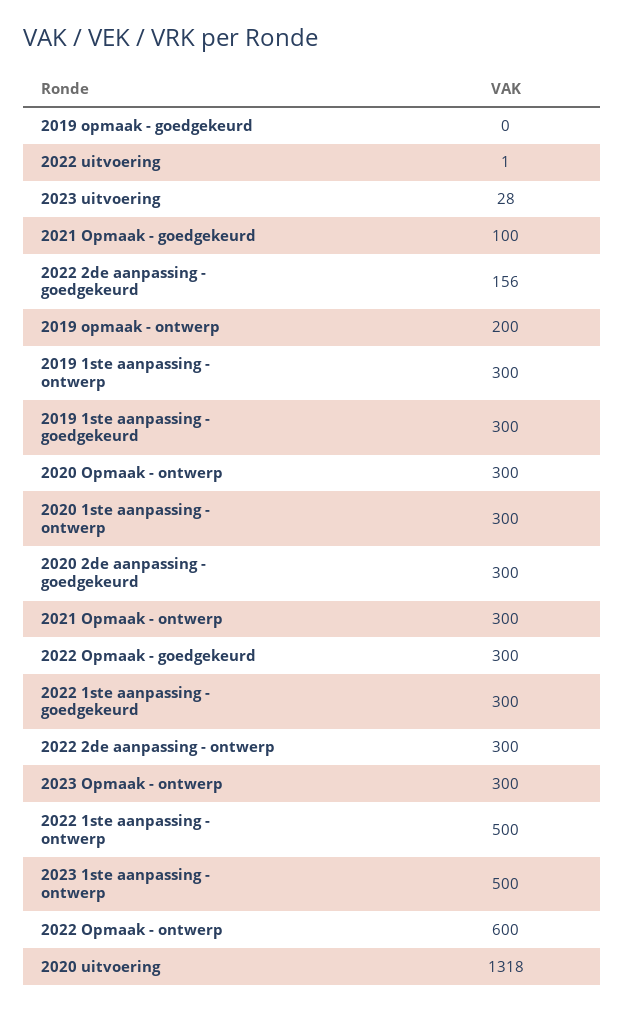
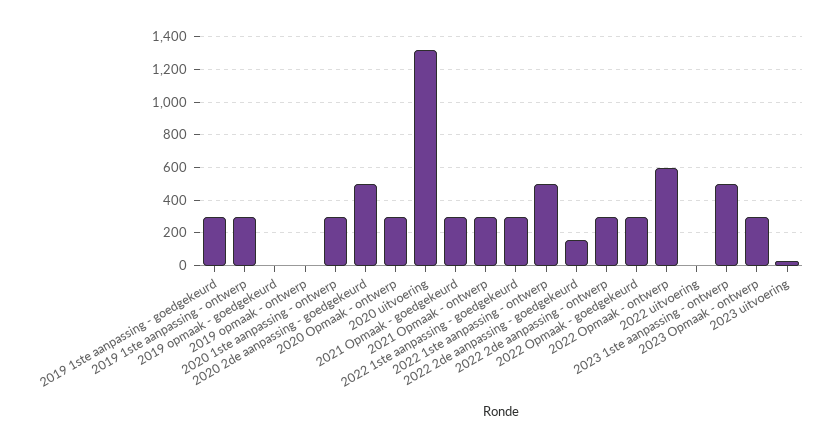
  {
    "2019 opmaak - goedgekeurd": 0,
    "2022 uitvoering": 1,
    "2023 uitvoering": 28,
-   "2021 Opmaak - goedgekeurd": 100,
+   "2021 Opmaak - goedgekeurd": 300,
    "2022 2de aanpassing - goedgekeurd": 156,
-   "2019 opmaak - ontwerp": 200,
+   "2019 opmaak - ontwerp": 0,
    "2019 1ste aanpassing - ontwerp": 300,
    "2019 1ste aanpassing - goedgekeurd": 300,
    "2020 Opmaak - ontwerp": 300,
    "2020 1ste aanpassing - ontwerp": 300,
-   "2020 2de aanpassing - goedgekeurd": 300,
+   "2020 2de aanpassing - goedgekeurd": 500,
    "2021 Opmaak - ontwerp": 300,
    "2022 Opmaak - goedgekeurd": 300,
    "2022 1ste aanpassing - goedgekeurd": 300,
    "2022 2de aanpassing - ontwerp": 300,
    "2023 Opmaak - ontwerp": 300,
    "2022 1ste aanpassing - ontwerp": 500,
    "2023 1ste aanpassing - ontwerp": 500,
    "2022 Opmaak - ontwerp": 600,
    "2020 uitvoering": 1318
  }

